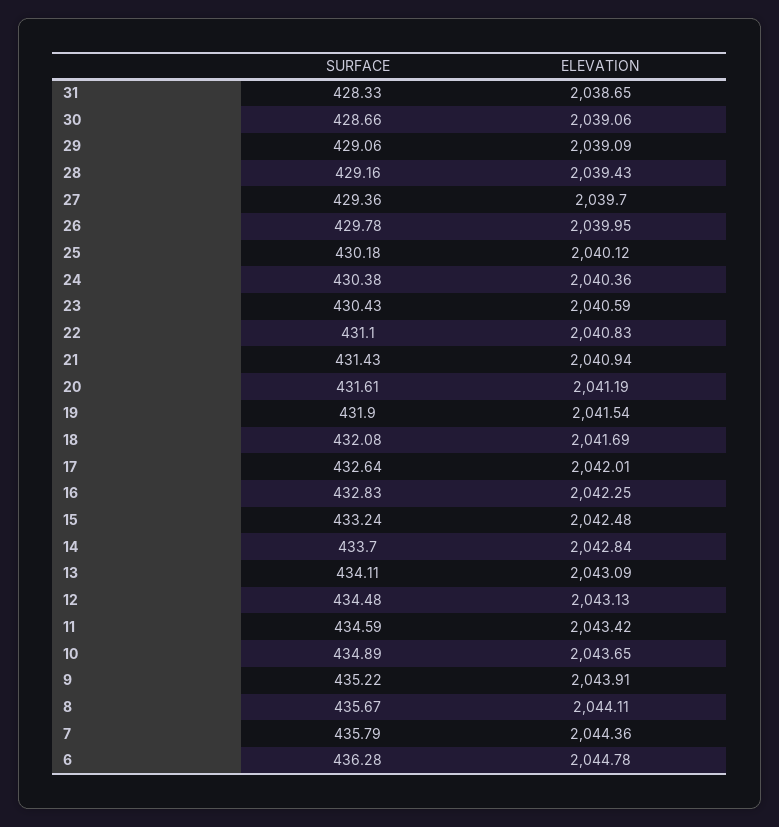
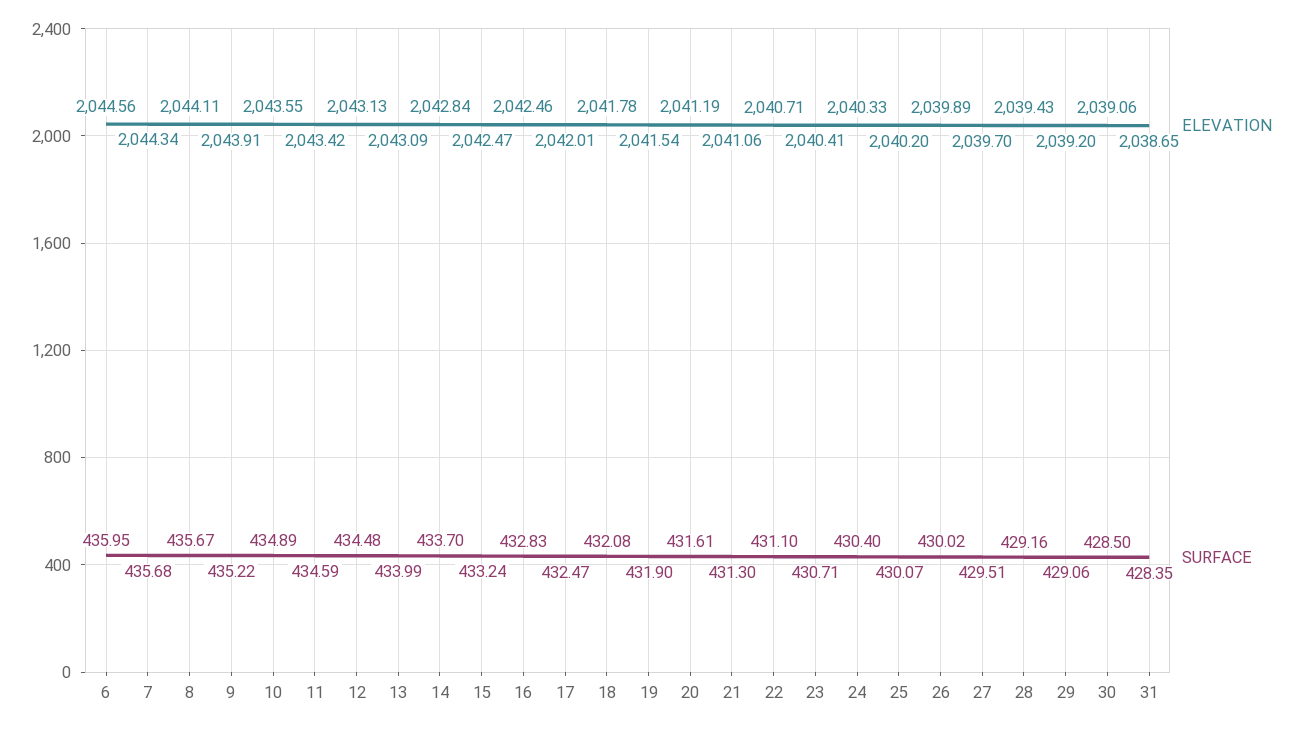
  {
    "SURFACE": {
-     "31": 428.33,
+     "31": 428.35,
-     "30": 428.66,
+     "30": 428.5,
      "29": 429.06,
      "28": 429.16,
-     "27": 429.36,
+     "27": 429.51,
-     "26": 429.78,
+     "26": 430.02,
-     "25": 430.18,
+     "25": 430.07,
-     "24": 430.38,
+     "24": 430.4,
-     "23": 430.43,
+     "23": 430.71,
      "22": 431.1,
-     "21": 431.43,
+     "21": 431.3,
      "20": 431.61,
      "19": 431.9,
      "18": 432.08,
-     "17": 432.64,
+     "17": 432.47,
      "16": 432.83,
      "15": 433.24,
      "14": 433.7,
-     "13": 434.11,
+     "13": 433.99,
      "12": 434.48,
      "11": 434.59,
      "10": 434.89,
      "9": 435.22,
      "8": 435.67,
-     "7": 435.79,
+     "7": 435.68,
-     "6": 436.28
+     "6": 435.95
    },
    "ELEVATION": {
      "31": 2038.65,
      "30": 2039.06,
-     "29": 2039.09,
+     "29": 2039.2,
      "28": 2039.43,
      "27": 2039.7,
-     "26": 2039.95,
+     "26": 2039.89,
-     "25": 2040.12,
+     "25": 2040.2,
-     "24": 2040.36,
+     "24": 2040.33,
-     "23": 2040.59,
+     "23": 2040.41,
-     "22": 2040.83,
+     "22": 2040.71,
-     "21": 2040.94,
+     "21": 2041.06,
      "20": 2041.19,
      "19": 2041.54,
-     "18": 2041.69,
+     "18": 2041.78,
      "17": 2042.01,
-     "16": 2042.25,
+     "16": 2042.46,
-     "15": 2042.48,
+     "15": 2042.47,
      "14": 2042.84,
      "13": 2043.09,
      "12": 2043.13,
      "11": 2043.42,
-     "10": 2043.65,
+     "10": 2043.55,
      "9": 2043.91,
      "8": 2044.11,
-     "7": 2044.36,
+     "7": 2044.34,
-     "6": 2044.78
+     "6": 2044.56
    }
  }

